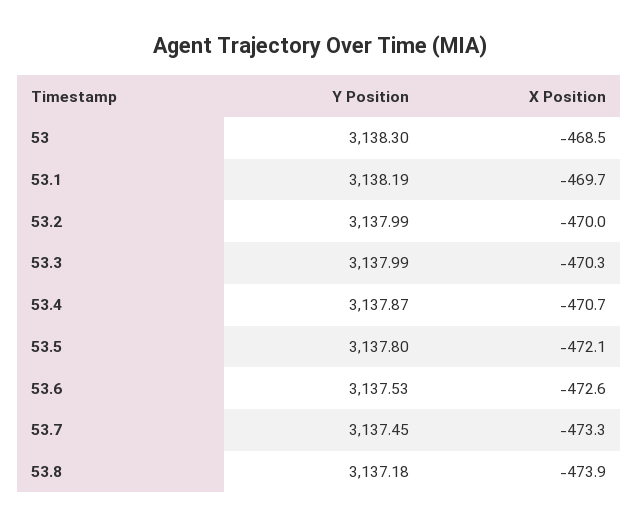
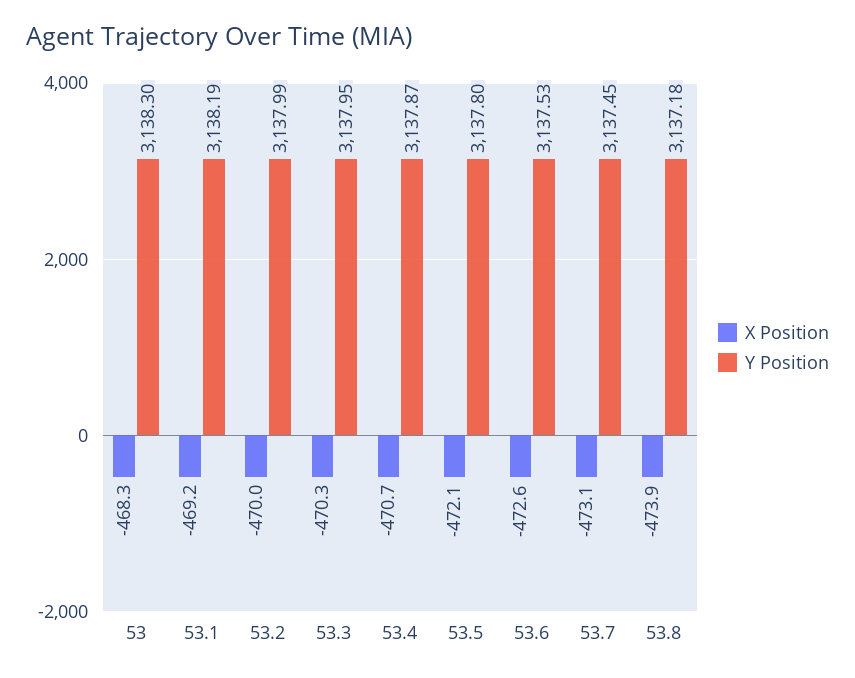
  {
    "Y Position": {
      "53": 3138.3,
      "53.1": 3138.19,
      "53.2": 3137.99,
-     "53.3": 3137.99,
+     "53.3": 3137.95,
      "53.4": 3137.87,
      "53.5": 3137.8,
      "53.6": 3137.53,
      "53.7": 3137.45,
      "53.8": 3137.18
    },
    "X Position": {
-     "53": -468.5,
+     "53": -468.3,
-     "53.1": -469.7,
+     "53.1": -469.2,
      "53.2": -470,
      "53.3": -470.3,
      "53.4": -470.7,
      "53.5": -472.1,
      "53.6": -472.6,
-     "53.7": -473.3,
+     "53.7": -473.1,
      "53.8": -473.9
    }
  }

